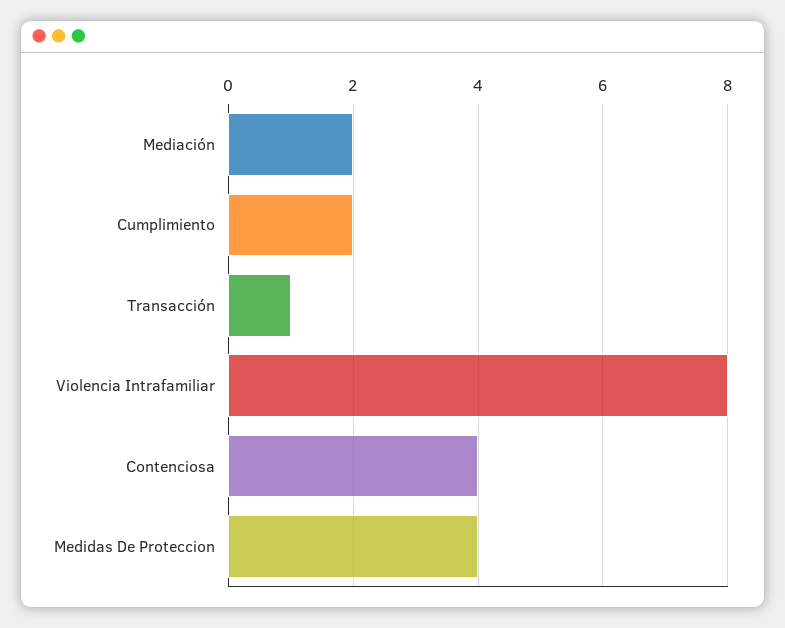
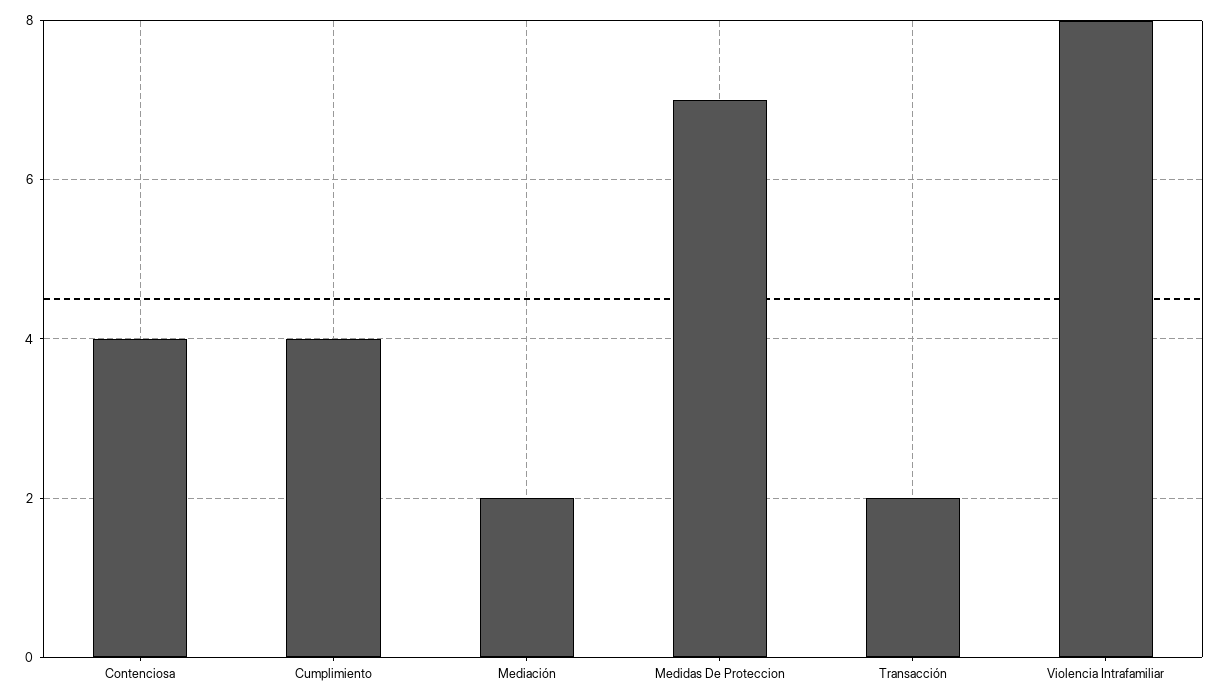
  {
    "Mediación": 2,
-   "Cumplimiento": 2,
+   "Cumplimiento": 4,
-   "Transacción": 1,
+   "Transacción": 2,
    "Violencia Intrafamiliar": 8,
    "Contenciosa": 4,
-   "Medidas De Proteccion": 4
+   "Medidas De Proteccion": 7
  }

